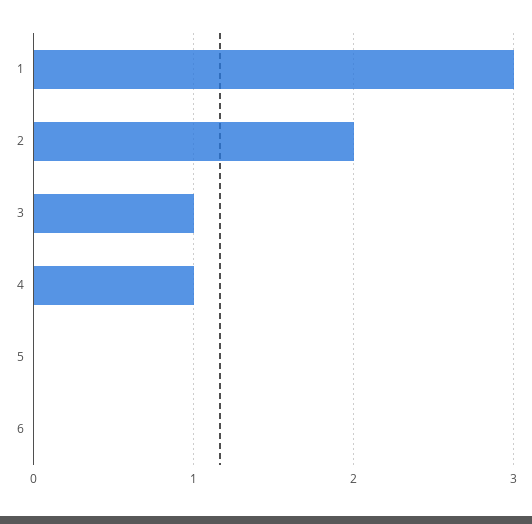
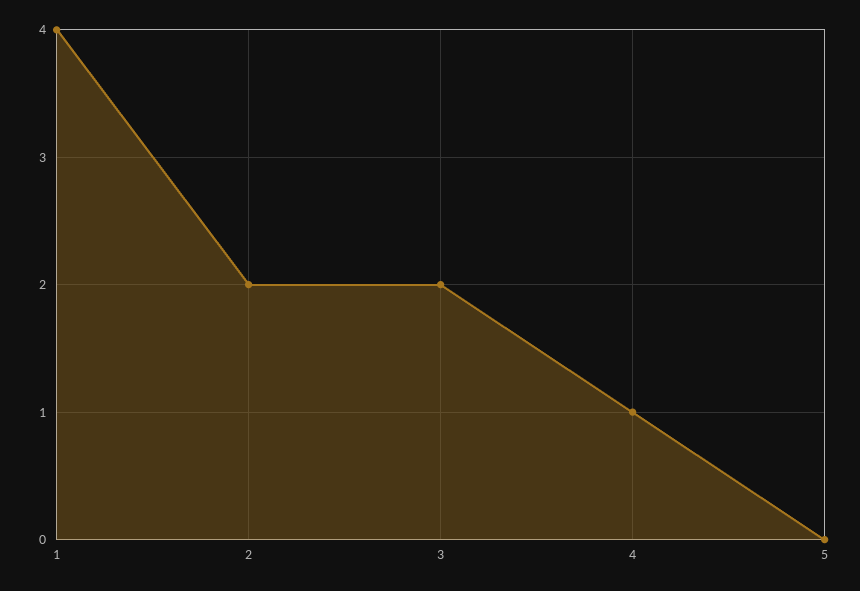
  {
-   "1": 3,
+   "1": 4,
    "2": 2,
-   "3": 1,
+   "3": 2,
    "4": 1,
-   "5": 0,
+   "5": 0
-   "6": 0
  }

